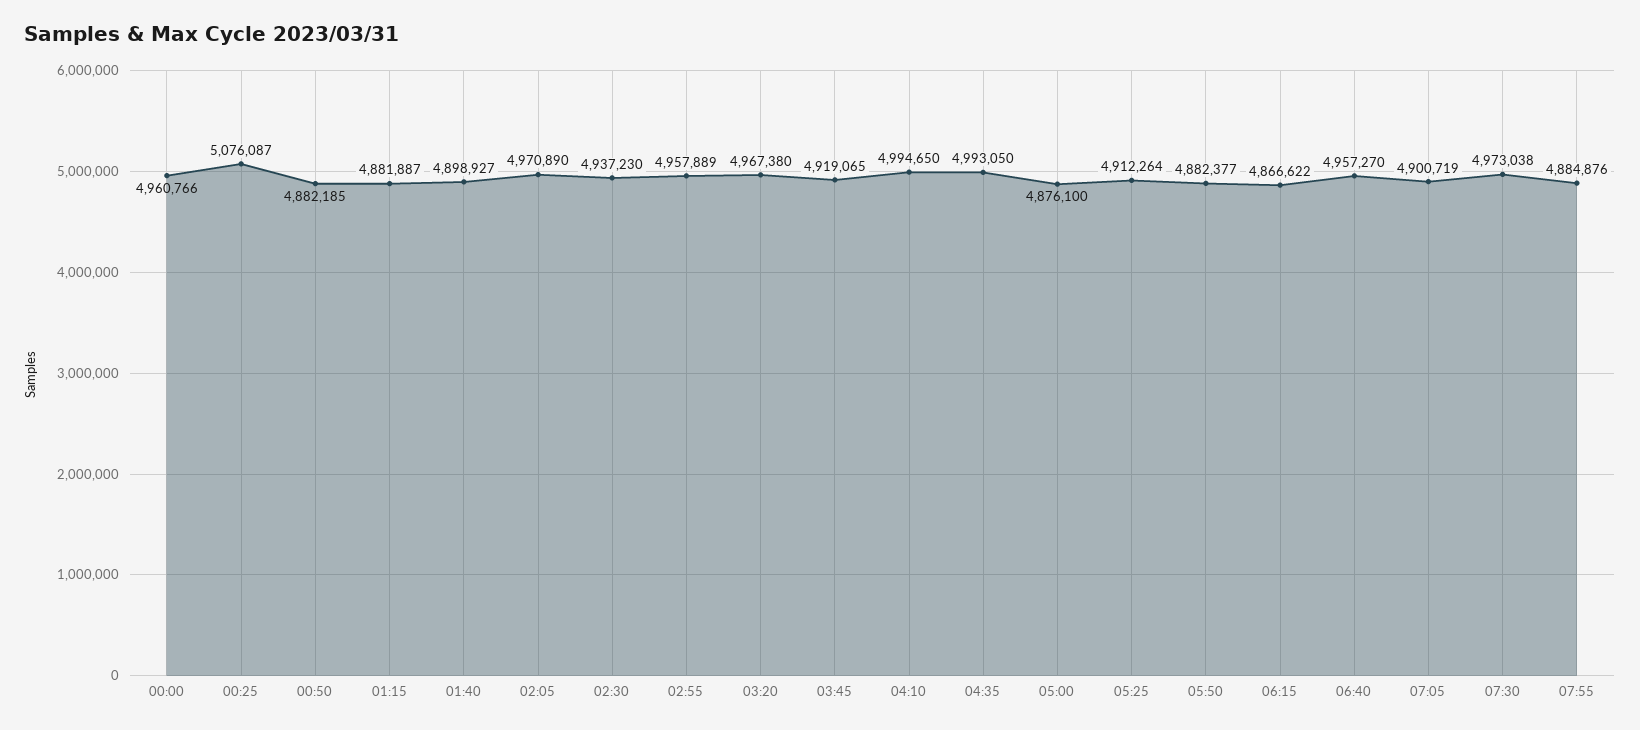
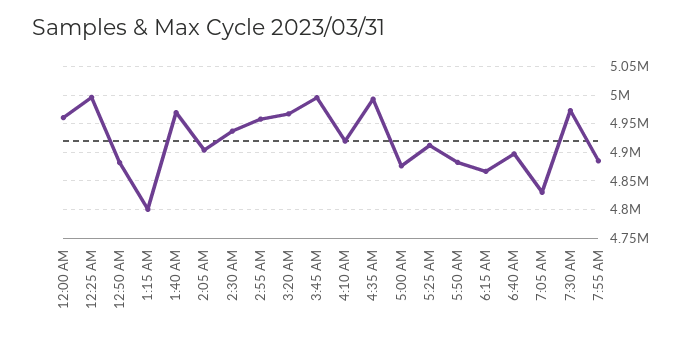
  {
    "00:00": 4960766,
-   "00:25": 5076087,
+   "00:25": 5000000,
    "00:50": 4882185,
-   "01:15": 4881887,
+   "01:15": 4800000,
-   "01:40": 4898927,
+   "01:40": 4975000,
-   "02:05": 4970890,
+   "02:05": 4900000,
    "02:30": 4937230,
    "02:55": 4957889,
    "03:20": 4967380,
-   "03:45": 4919065,
+   "03:45": 5000000,
-   "04:10": 4994650,
+   "04:10": 4925000,
    "04:35": 4993050,
    "05:00": 4876100,
    "05:25": 4912264,
    "05:50": 4882377,
    "06:15": 4866622,
-   "06:40": 4957270,
+   "06:40": 4900000,
-   "07:05": 4900719,
+   "07:05": 4825000,
    "07:30": 4973038,
    "07:55": 4884876
  }

